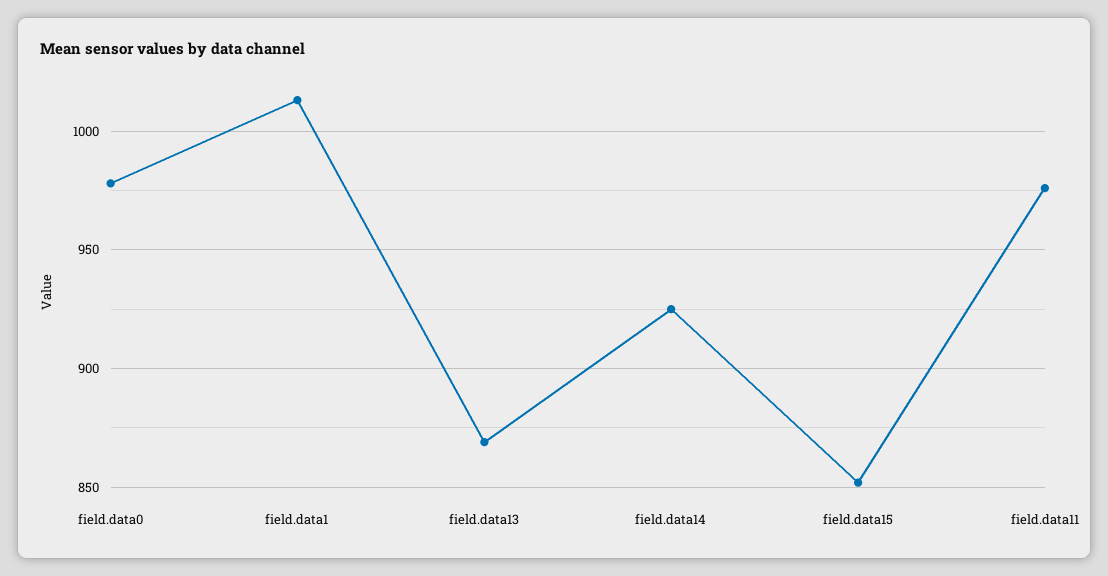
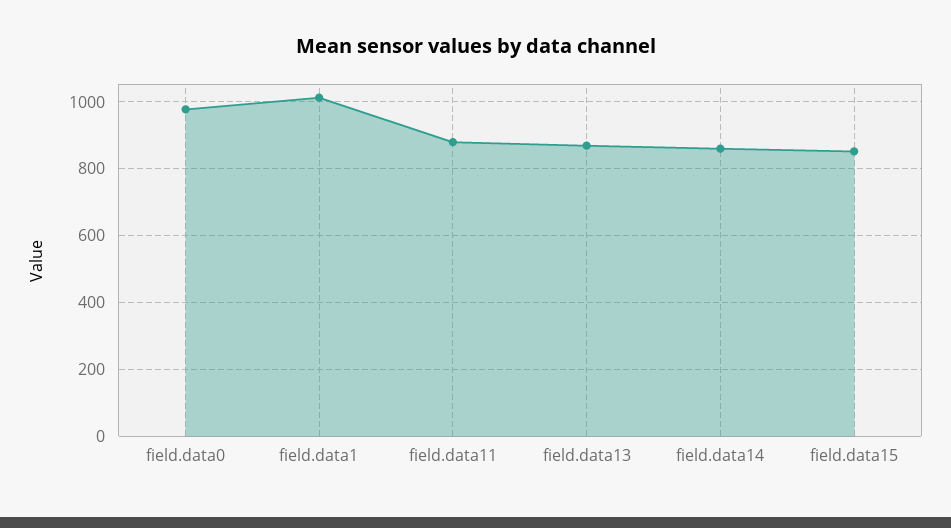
  {
    "field.data0": 980,
    "field.data1": 1015,
    "field.data13": 870,
-   "field.data14": 925,
+   "field.data14": 860,
    "field.data15": 850,
-   "field.data11": 975
+   "field.data11": 880
  }

